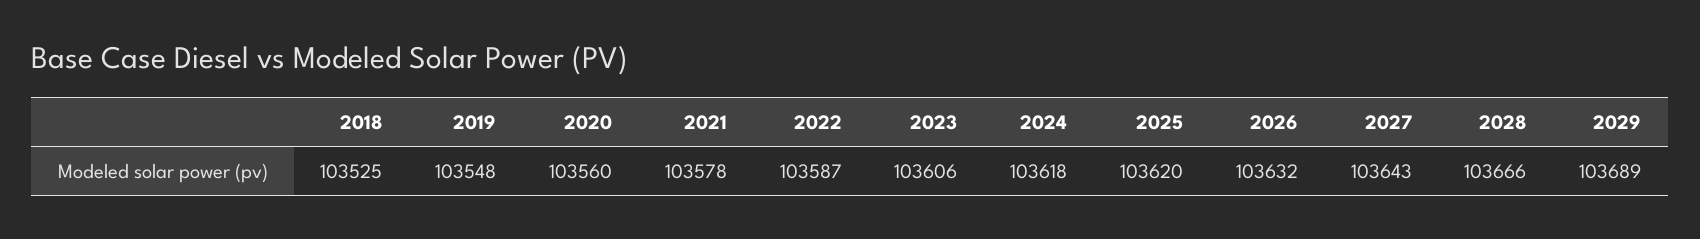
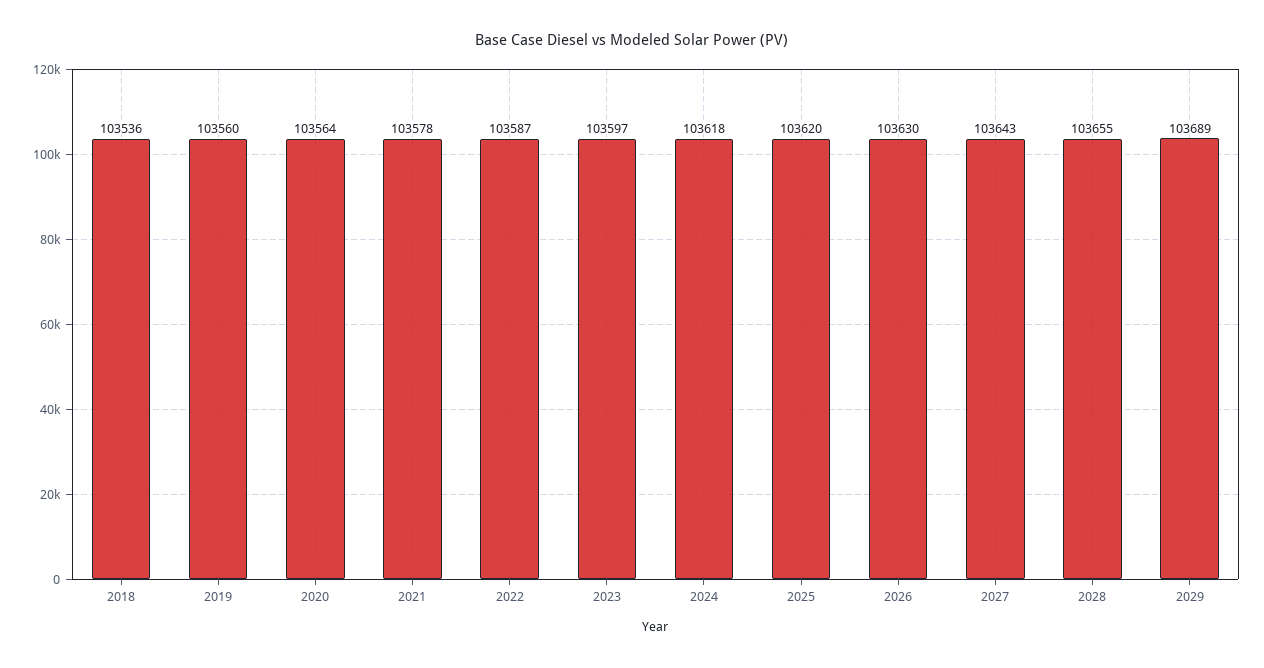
  {
-   "2018": 103525,
+   "2018": 103536,
-   "2019": 103548,
+   "2019": 103560,
-   "2020": 103560,
+   "2020": 103564,
    "2021": 103578,
    "2022": 103587,
-   "2023": 103606,
+   "2023": 103597,
    "2024": 103618,
    "2025": 103620,
-   "2026": 103632,
+   "2026": 103630,
    "2027": 103643,
-   "2028": 103666,
+   "2028": 103655,
    "2029": 103689
  }

